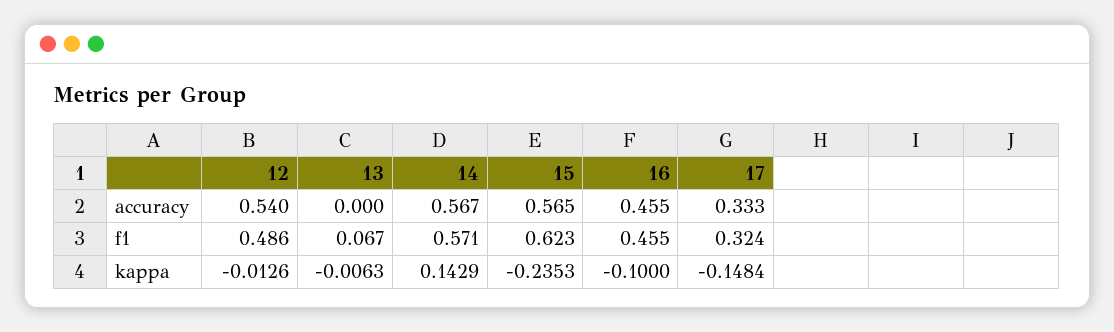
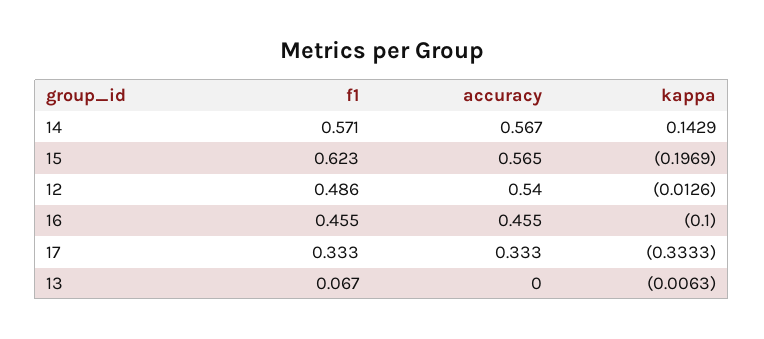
  {
    "12": {
      "accuracy": 0.54,
      "f1": 0.486,
      "kappa": -0.0126
    },
    "13": {
      "accuracy": 0,
      "f1": 0.067,
      "kappa": -0.0063
    },
    "14": {
      "accuracy": 0.567,
      "f1": 0.571,
      "kappa": 0.1429
    },
    "15": {
      "accuracy": 0.565,
      "f1": 0.623,
-     "kappa": -0.2353
+     "kappa": -0.1969
    },
    "16": {
      "accuracy": 0.455,
      "f1": 0.455,
      "kappa": -0.1
    },
    "17": {
      "accuracy": 0.333,
-     "f1": 0.324,
+     "f1": 0.333,
-     "kappa": -0.1484
+     "kappa": -0.3333
    }
  }

